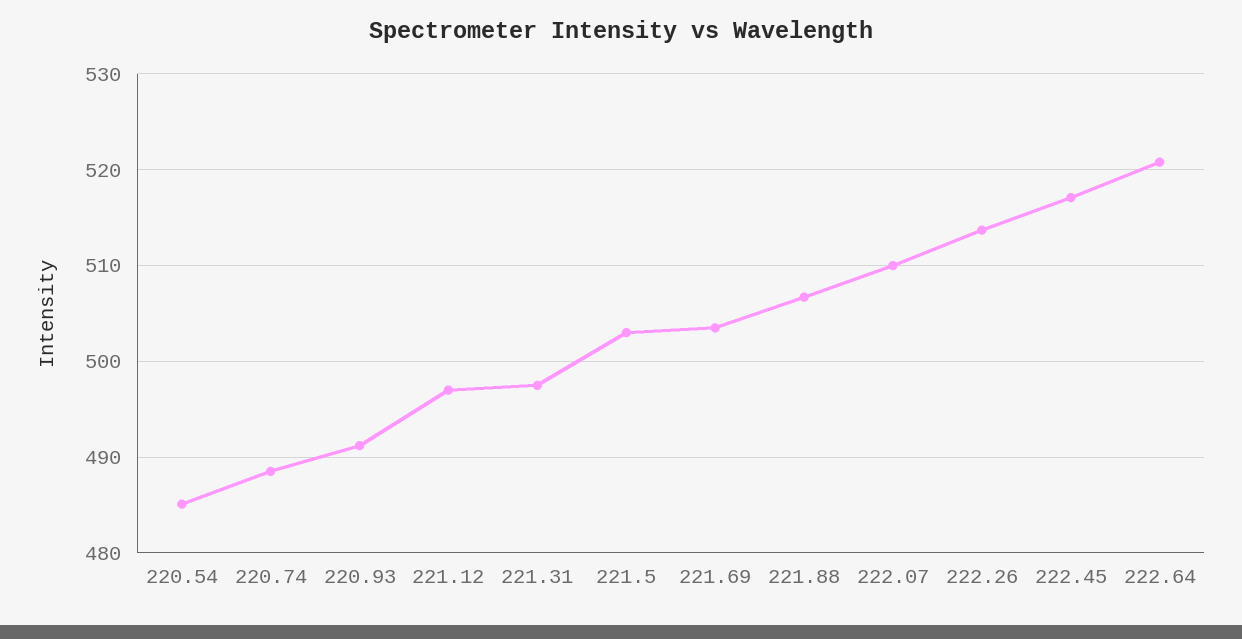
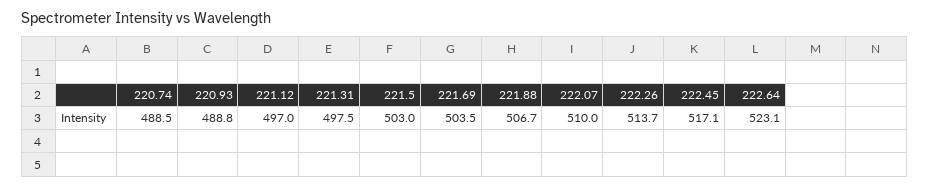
  {
-   "220.54": 485,
    "220.74": 488.5,
-   "220.93": 491,
+   "220.93": 488.8,
    "221.12": 497,
    "221.31": 497.5,
    "221.5": 503,
    "221.69": 503.5,
    "221.88": 506.7,
    "222.07": 510,
    "222.26": 513.7,
    "222.45": 517.1,
-   "222.64": 521
+   "222.64": 523.1
  }

